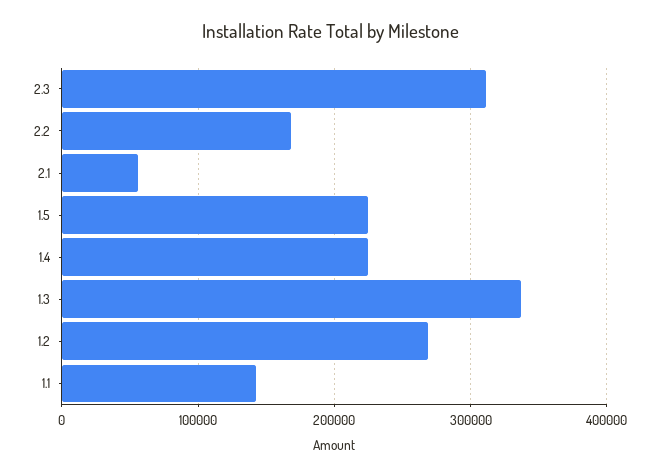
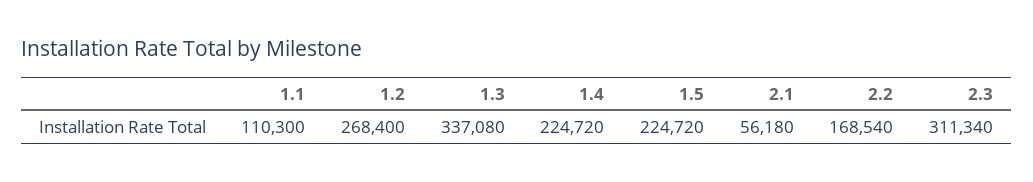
  {
    "2.3": 311340,
    "2.2": 168540,
    "2.1": 56180,
    "1.5": 224720,
    "1.4": 224720,
    "1.3": 337080,
    "1.2": 268400,
-   "1.1": 140000
+   "1.1": 110300
  }

